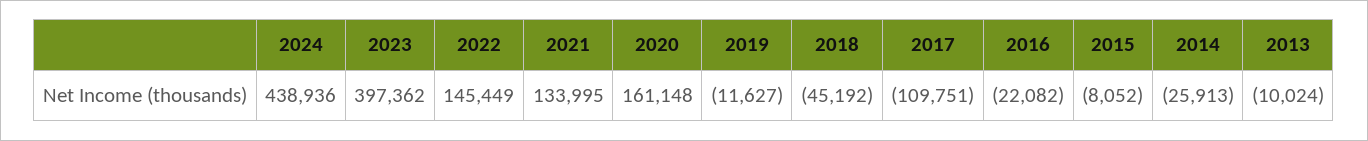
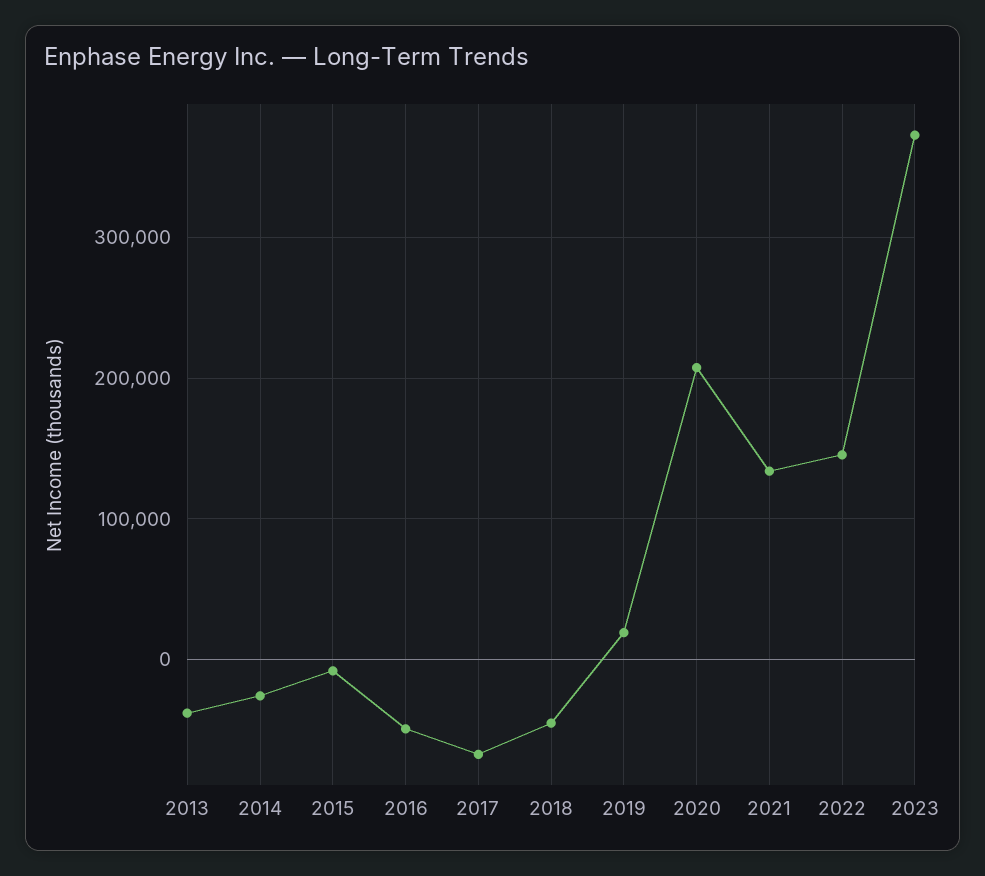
  {
-   "2024": 438936,
-   "2023": 397362,
+   "2023": 370000,
    "2022": 145449,
    "2021": 133995,
-   "2020": 161148,
+   "2020": 210000,
-   "2019": -11627,
+   "2019": 20000,
    "2018": -45192,
-   "2017": -109751,
+   "2017": -70000,
-   "2016": -22082,
+   "2016": -50000,
    "2015": -8052,
    "2014": -25913,
-   "2013": -10024
+   "2013": -40000
  }

